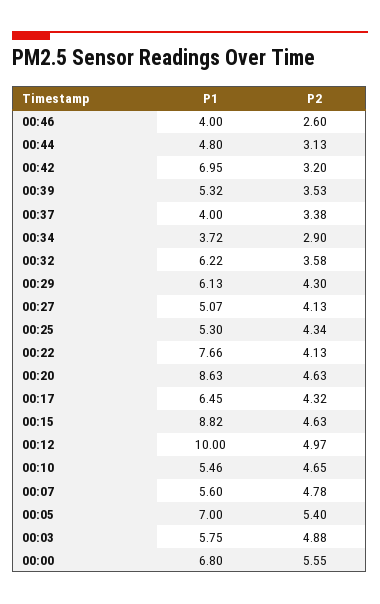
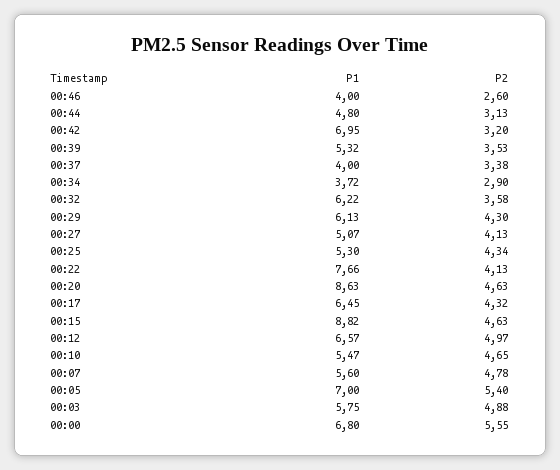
  {
    "P1": {
      "00:46": 4,
      "00:44": 4.8,
      "00:42": 6.95,
      "00:39": 5.32,
      "00:37": 4,
      "00:34": 3.72,
      "00:32": 6.22,
      "00:29": 6.13,
      "00:27": 5.07,
      "00:25": 5.3,
      "00:22": 7.66,
      "00:20": 8.63,
      "00:17": 6.45,
      "00:15": 8.82,
-     "00:12": 10,
+     "00:12": 6.57,
-     "00:10": 5.46,
+     "00:10": 5.47,
      "00:07": 5.6,
      "00:05": 7,
      "00:03": 5.75,
      "00:00": 6.8
    },
    "P2": {
      "00:46": 2.6,
      "00:44": 3.13,
      "00:42": 3.2,
      "00:39": 3.53,
      "00:37": 3.38,
      "00:34": 2.9,
      "00:32": 3.58,
      "00:29": 4.3,
      "00:27": 4.13,
      "00:25": 4.34,
      "00:22": 4.13,
      "00:20": 4.63,
      "00:17": 4.32,
      "00:15": 4.63,
      "00:12": 4.97,
      "00:10": 4.65,
      "00:07": 4.78,
      "00:05": 5.4,
      "00:03": 4.88,
      "00:00": 5.55
    }
  }

